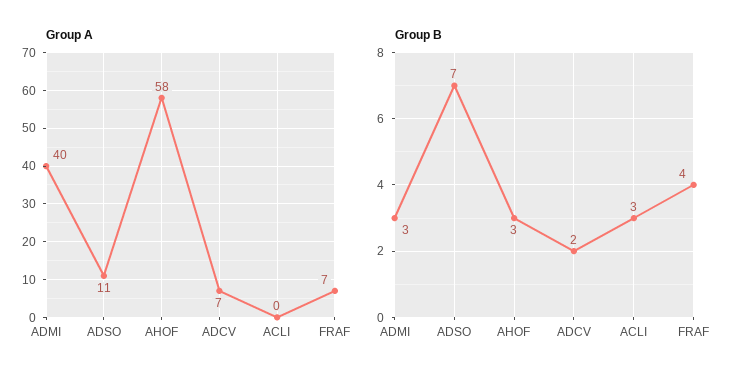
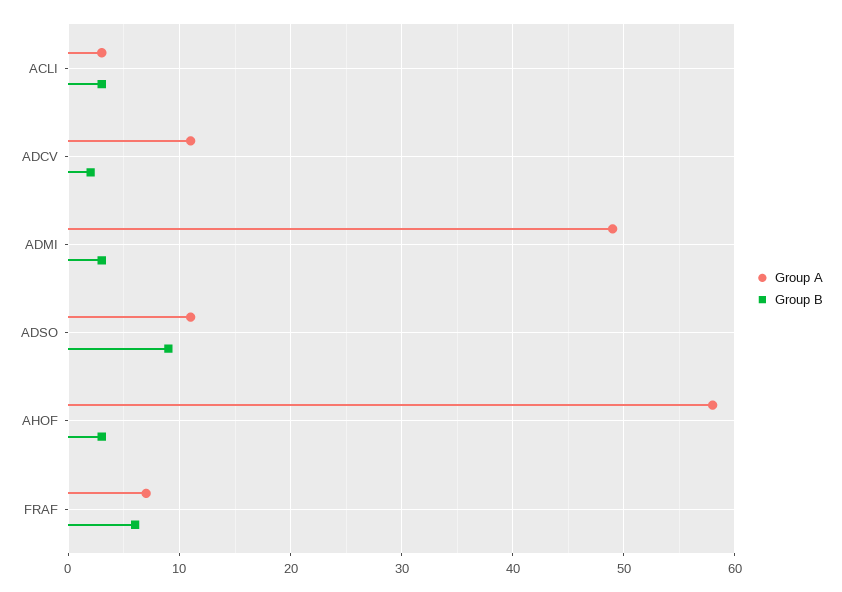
  {
    "Group A": {
-     "ADMI": 40,
+     "ADMI": 49,
      "ADSO": 11,
      "AHOF": 58,
-     "ADCV": 7,
+     "ADCV": 11,
-     "ACLI": 0,
+     "ACLI": 3,
      "FRAF": 7
    },
    "Group B": {
      "ADMI": 3,
-     "ADSO": 7,
+     "ADSO": 9,
      "AHOF": 3,
      "ADCV": 2,
      "ACLI": 3,
-     "FRAF": 4
+     "FRAF": 6
    }
  }

